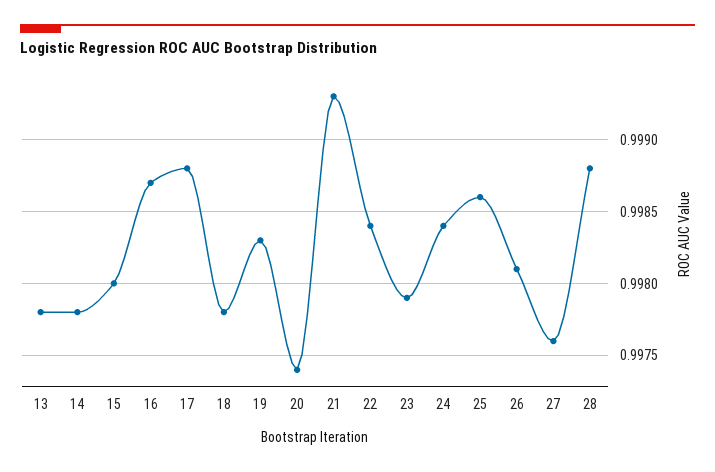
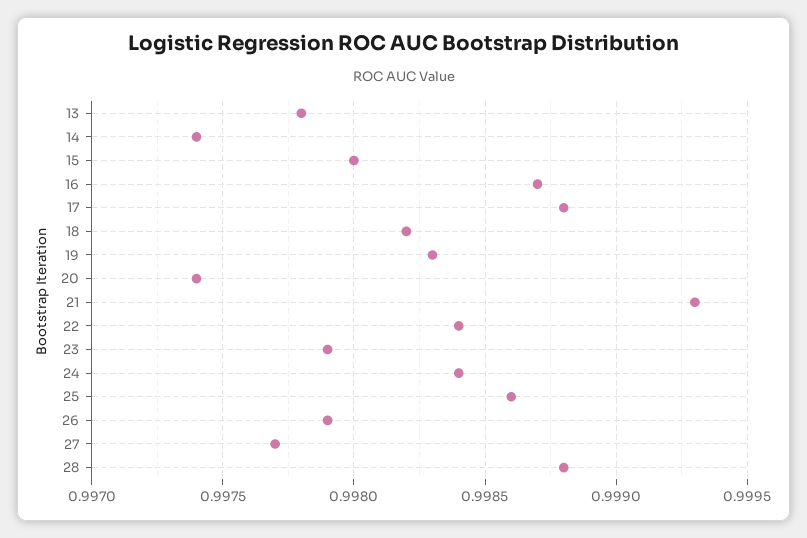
  {
    "13": 0.9978,
-   "14": 0.9978,
+   "14": 0.9974,
    "15": 0.998,
    "16": 0.9987,
    "17": 0.9988,
-   "18": 0.9978,
+   "18": 0.9982,
    "19": 0.9983,
    "20": 0.9974,
    "21": 0.9993,
    "22": 0.9984,
    "23": 0.9979,
    "24": 0.9984,
    "25": 0.9986,
-   "26": 0.9981,
+   "26": 0.9979,
-   "27": 0.9976,
+   "27": 0.9977,
    "28": 0.9988
  }

